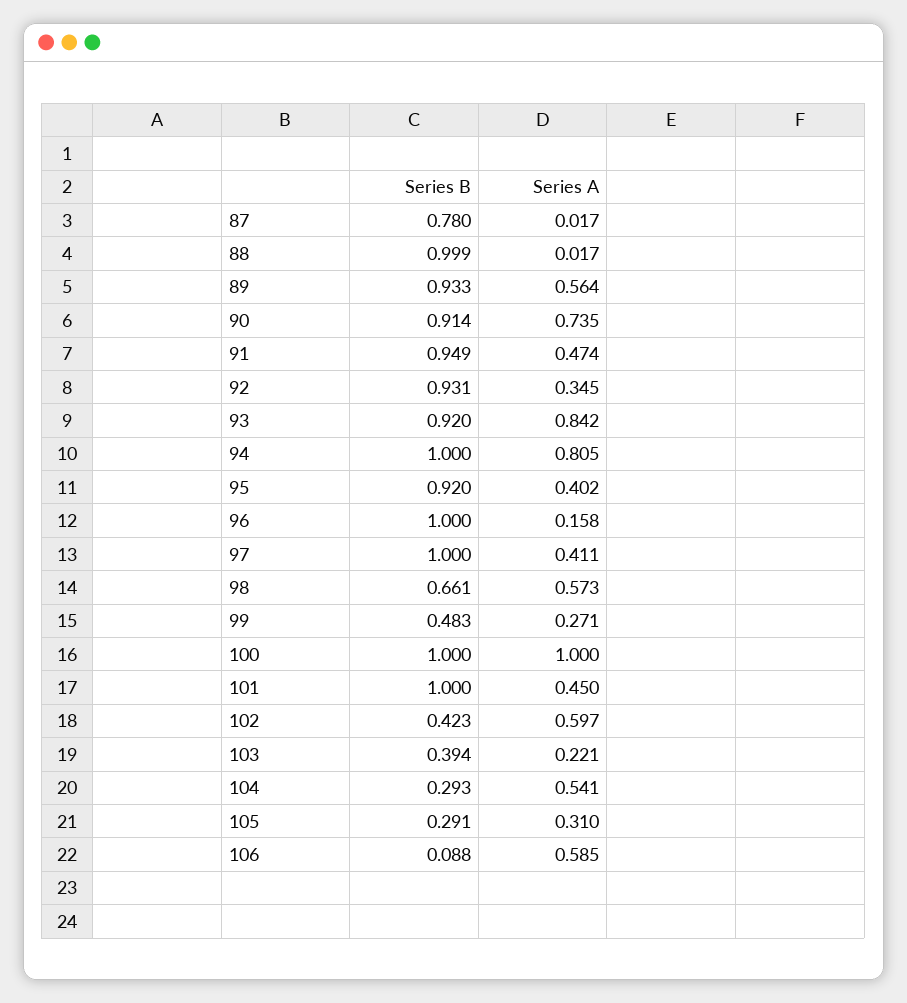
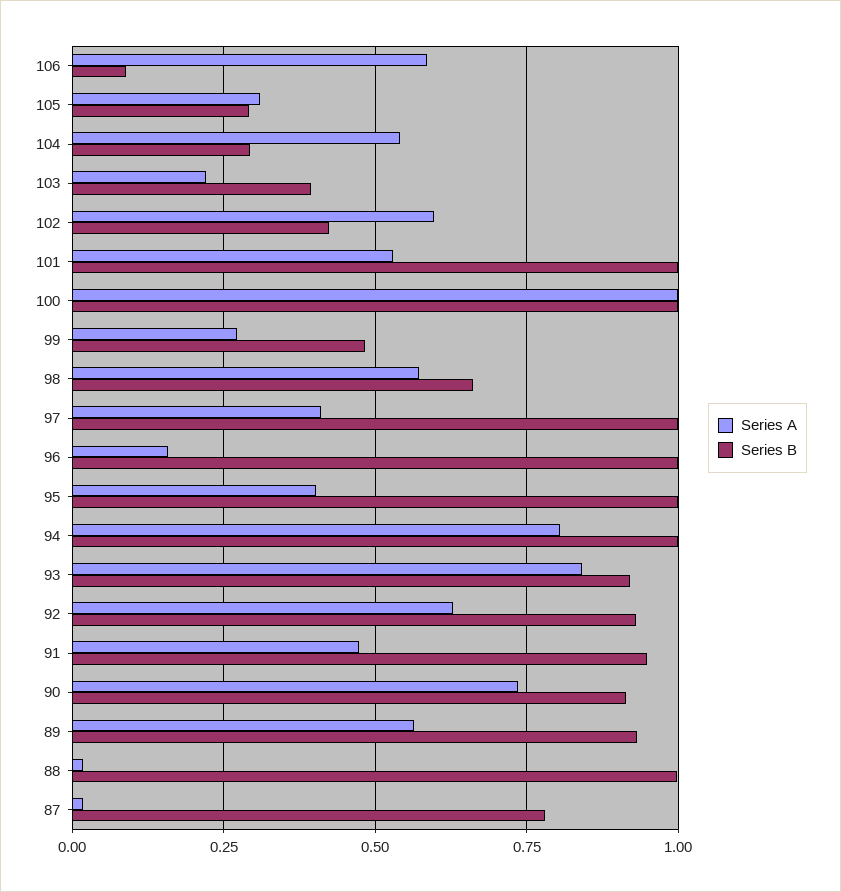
  {
    "Series B": {
      "87": 0.78,
      "88": 0.999,
      "89": 0.933,
      "90": 0.914,
      "91": 0.949,
      "92": 0.931,
      "93": 0.92,
      "94": 1,
-     "95": 0.92,
+     "95": 1,
      "96": 1,
      "97": 1,
      "98": 0.661,
      "99": 0.483,
      "100": 1,
      "101": 1,
      "102": 0.423,
      "103": 0.394,
      "104": 0.293,
      "105": 0.291,
      "106": 0.088
    },
    "Series A": {
      "87": 0.017,
      "88": 0.017,
      "89": 0.564,
      "90": 0.735,
      "91": 0.474,
-     "92": 0.345,
+     "92": 0.625,
      "93": 0.842,
      "94": 0.805,
      "95": 0.402,
      "96": 0.158,
      "97": 0.411,
      "98": 0.573,
      "99": 0.271,
      "100": 1,
-     "101": 0.45,
+     "101": 0.525,
      "102": 0.597,
      "103": 0.221,
      "104": 0.541,
      "105": 0.31,
      "106": 0.585
    }
  }

